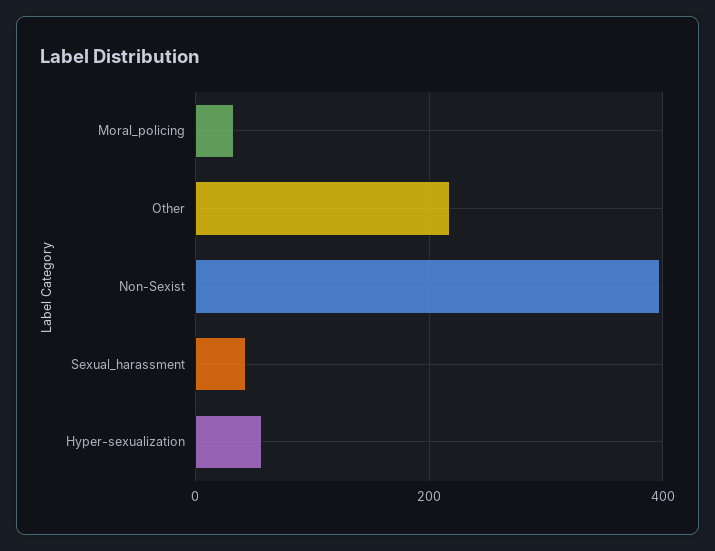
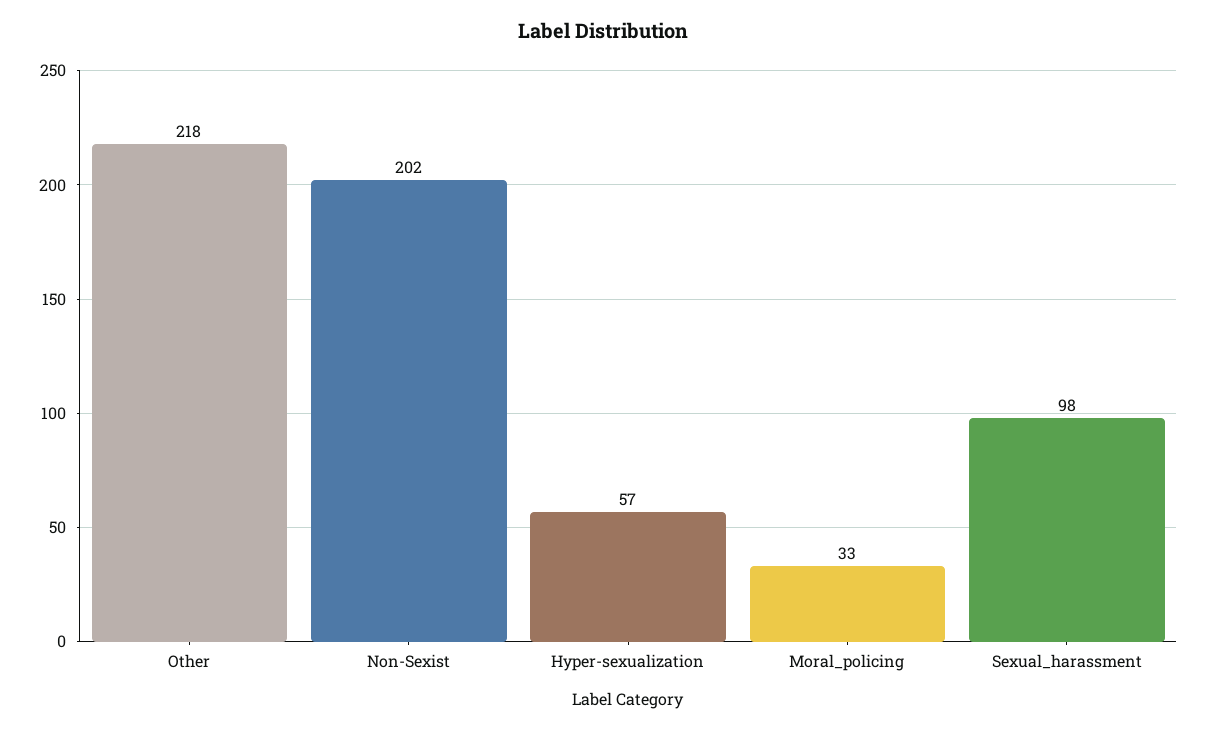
  {
    "Moral_policing": 33,
    "Other": 218,
-   "Non-Sexist": 400,
+   "Non-Sexist": 202,
-   "Sexual_harassment": 40,
+   "Sexual_harassment": 98,
    "Hyper-sexualization": 57
  }

